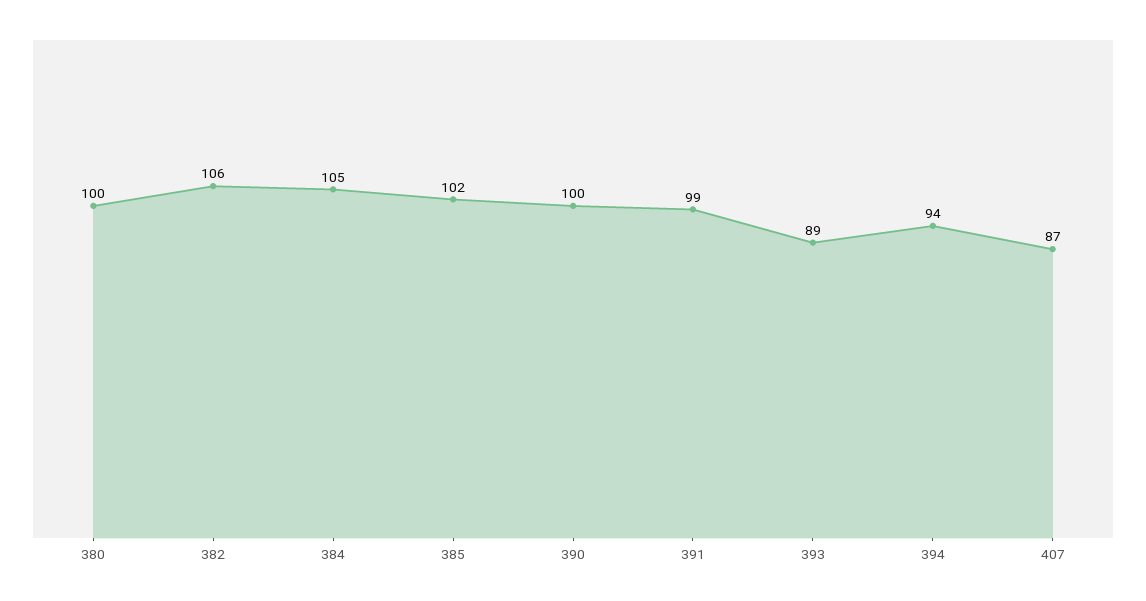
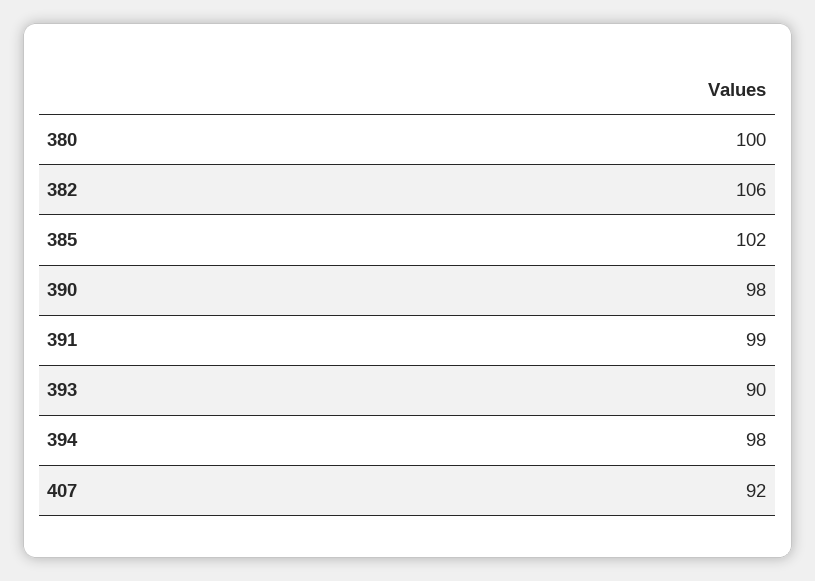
  {
    "380": 100,
    "382": 106,
-   "384": 105,
    "385": 102,
-   "390": 100,
+   "390": 98,
    "391": 99,
-   "393": 89,
+   "393": 90,
-   "394": 94,
+   "394": 98,
-   "407": 87
+   "407": 92
  }

